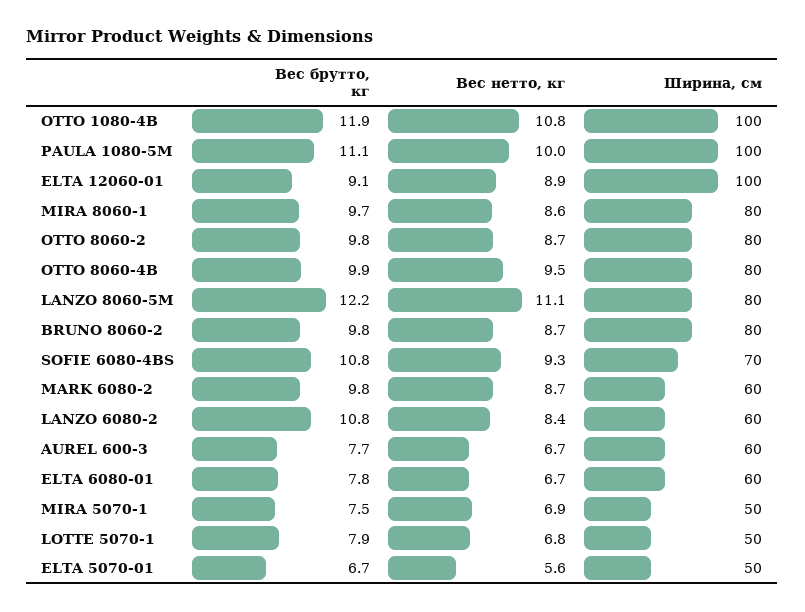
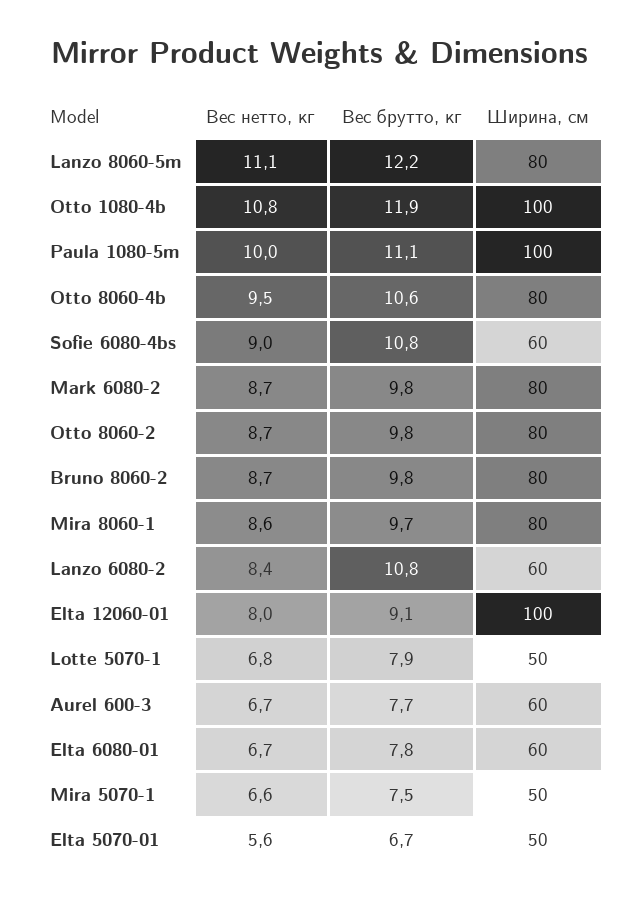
  {
    "Вес брутто, кг": {
      "OTTO 1080-4B": 11.9,
      "PAULA 1080-5M": 11.1,
      "ELTA 12060-01": 9.1,
      "MIRA 8060-1": 9.7,
      "OTTO 8060-2": 9.8,
-     "OTTO 8060-4B": 9.9,
+     "OTTO 8060-4B": 10.6,
      "LANZO 8060-5M": 12.2,
      "BRUNO 8060-2": 9.8,
      "SOFIE 6080-4BS": 10.8,
      "MARK 6080-2": 9.8,
      "LANZO 6080-2": 10.8,
      "AUREL 600-3": 7.7,
      "ELTA 6080-01": 7.8,
      "MIRA 5070-1": 7.5,
      "LOTTE 5070-1": 7.9,
      "ELTA 5070-01": 6.7
    },
    "Вес нетто, кг": {
      "OTTO 1080-4B": 10.8,
      "PAULA 1080-5M": 10,
-     "ELTA 12060-01": 8.9,
+     "ELTA 12060-01": 8,
      "MIRA 8060-1": 8.6,
      "OTTO 8060-2": 8.7,
      "OTTO 8060-4B": 9.5,
      "LANZO 8060-5M": 11.1,
      "BRUNO 8060-2": 8.7,
-     "SOFIE 6080-4BS": 9.3,
+     "SOFIE 6080-4BS": 9,
      "MARK 6080-2": 8.7,
      "LANZO 6080-2": 8.4,
      "AUREL 600-3": 6.7,
      "ELTA 6080-01": 6.7,
-     "MIRA 5070-1": 6.9,
+     "MIRA 5070-1": 6.6,
      "LOTTE 5070-1": 6.8,
      "ELTA 5070-01": 5.6
    },
    "Ширина, см": {
      "OTTO 1080-4B": 100,
      "PAULA 1080-5M": 100,
      "ELTA 12060-01": 100,
      "MIRA 8060-1": 80,
      "OTTO 8060-2": 80,
      "OTTO 8060-4B": 80,
      "LANZO 8060-5M": 80,
      "BRUNO 8060-2": 80,
-     "SOFIE 6080-4BS": 70,
+     "SOFIE 6080-4BS": 60,
-     "MARK 6080-2": 60,
+     "MARK 6080-2": 80,
      "LANZO 6080-2": 60,
      "AUREL 600-3": 60,
      "ELTA 6080-01": 60,
      "MIRA 5070-1": 50,
      "LOTTE 5070-1": 50,
      "ELTA 5070-01": 50
    }
  }

